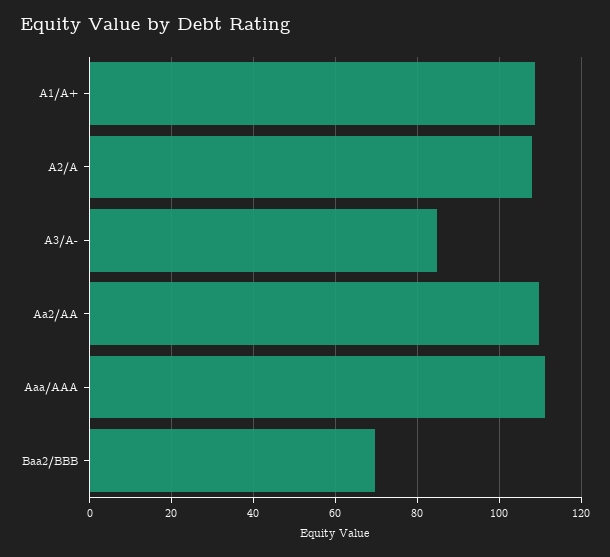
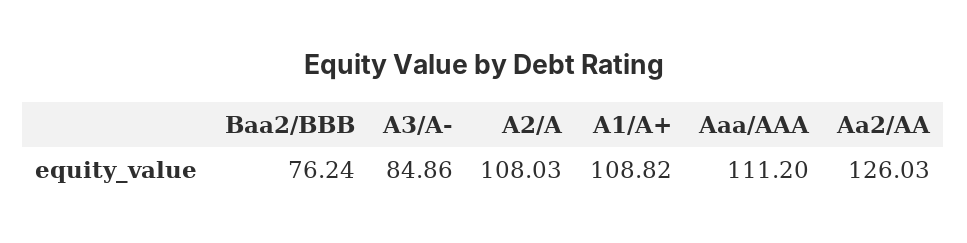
  {
    "A1/A+": 108.82,
    "A2/A": 108.03,
    "A3/A-": 84.86,
-   "Aa2/AA": 110,
+   "Aa2/AA": 126.03,
    "Aaa/AAA": 111.2,
-   "Baa2/BBB": 70
+   "Baa2/BBB": 76.24
  }

